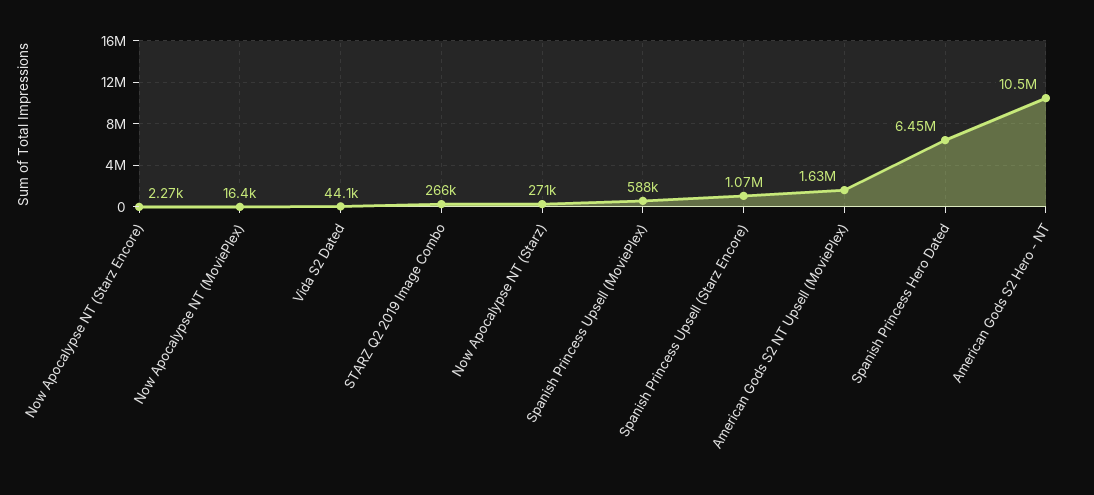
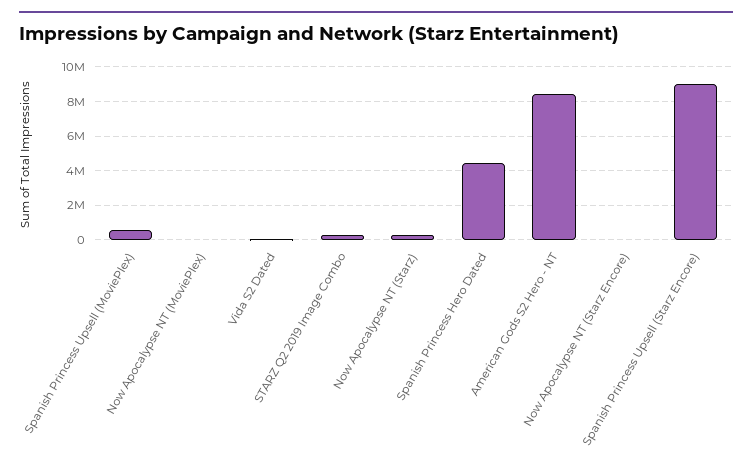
  {
    "Now Apocalypse NT (Starz Encore)": 2270,
    "Now Apocalypse NT (MoviePlex)": 16400,
    "Vida S2 Dated": 44100,
    "STARZ Q2 2019 Image Combo": 266000,
    "Now Apocalypse NT (Starz)": 271000,
    "Spanish Princess Upsell (MoviePlex)": 588000,
-   "Spanish Princess Upsell (Starz Encore)": 1070000,
+   "Spanish Princess Upsell (Starz Encore)": 9000000,
-   "American Gods S2 NT Upsell (MoviePlex)": 1630000,
-   "Spanish Princess Hero Dated": 6450000,
+   "Spanish Princess Hero Dated": 4500000,
-   "American Gods S2 Hero - NT": 10500000
+   "American Gods S2 Hero - NT": 8500000
  }

